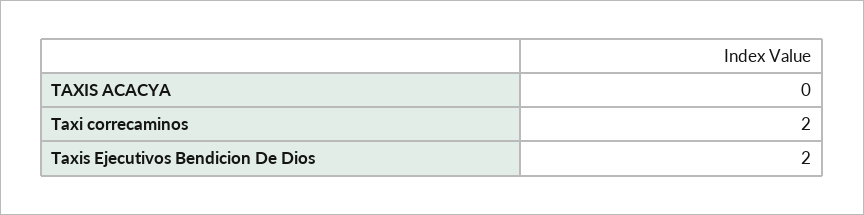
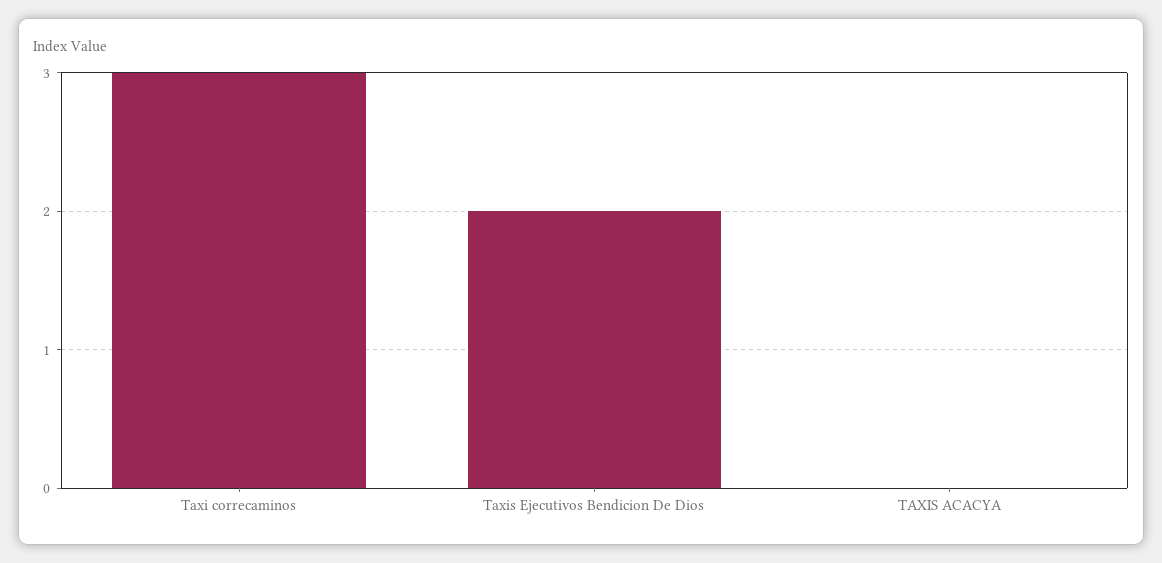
  {
    "TAXIS ACACYA": 0,
-   "Taxi correcaminos": 2,
+   "Taxi correcaminos": 3,
    "Taxis Ejecutivos Bendicion De Dios": 2
  }

